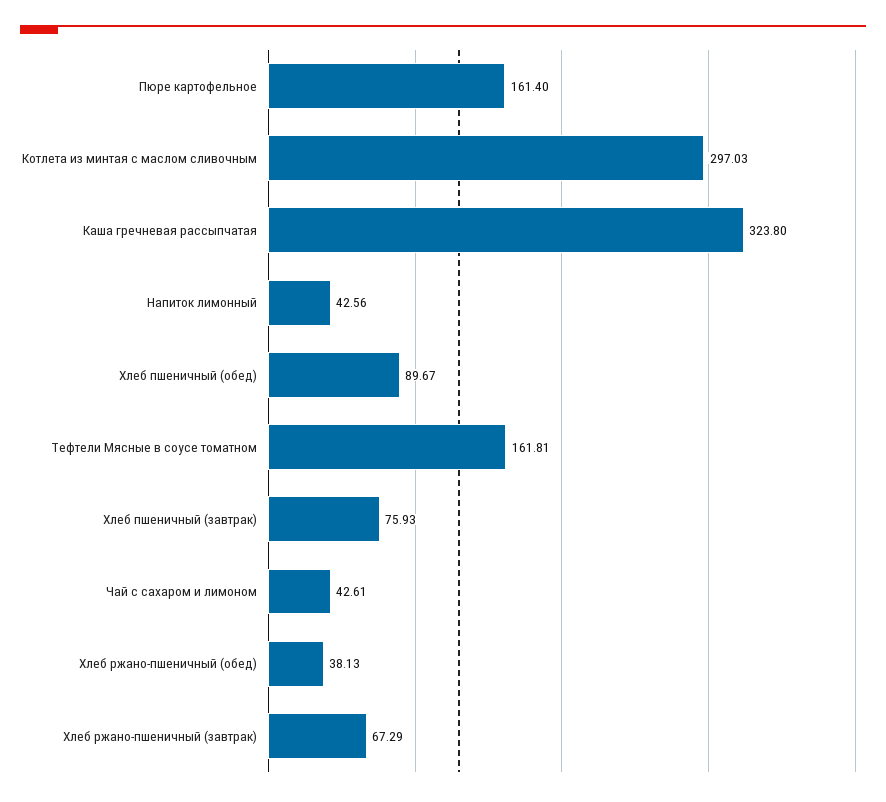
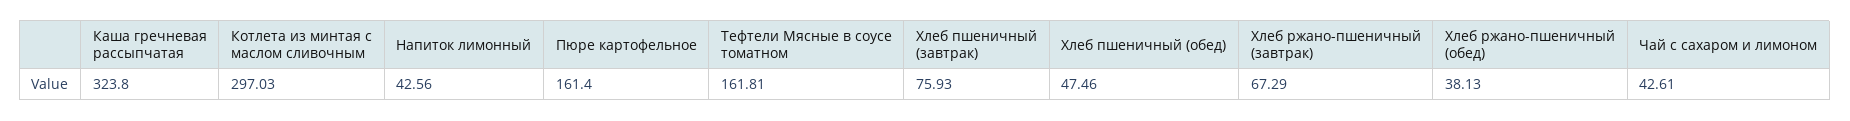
  {
    "Пюре картофельное": 161.4,
    "Котлета из минтая с маслом сливочным": 297.03,
    "Каша гречневая рассыпчатая": 323.8,
    "Напиток лимонный": 42.56,
-   "Хлеб пшеничный (обед)": 89.67,
+   "Хлеб пшеничный (обед)": 47.46,
    "Тефтели Мясные в соусе томатном": 161.81,
    "Хлеб пшеничный (завтрак)": 75.93,
    "Чай с сахаром и лимоном": 42.61,
    "Хлеб ржано-пшеничный (обед)": 38.13,
    "Хлеб ржано-пшеничный (завтрак)": 67.29
  }

